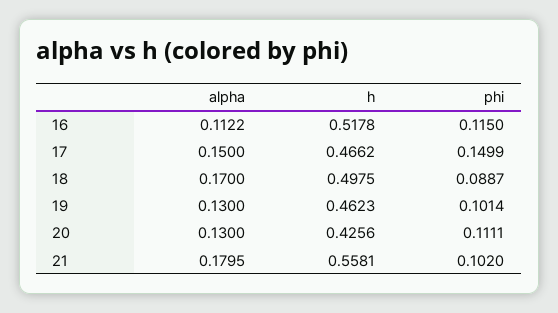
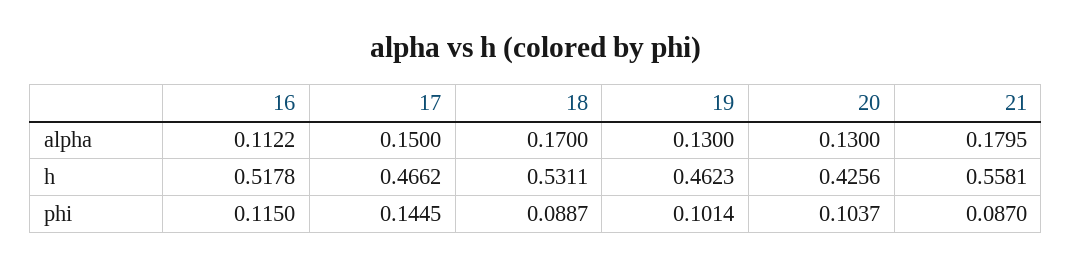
  {
    "alpha": {
      "16": 0.1122,
      "17": 0.15,
      "18": 0.17,
      "19": 0.13,
      "20": 0.13,
      "21": 0.1795
    },
    "h": {
      "16": 0.5178,
      "17": 0.4662,
-     "18": 0.4975,
+     "18": 0.5311,
      "19": 0.4623,
      "20": 0.4256,
      "21": 0.5581
    },
    "phi": {
      "16": 0.115,
-     "17": 0.1499,
+     "17": 0.1445,
      "18": 0.0887,
      "19": 0.1014,
-     "20": 0.1111,
+     "20": 0.1037,
-     "21": 0.102
+     "21": 0.087
    }
  }

